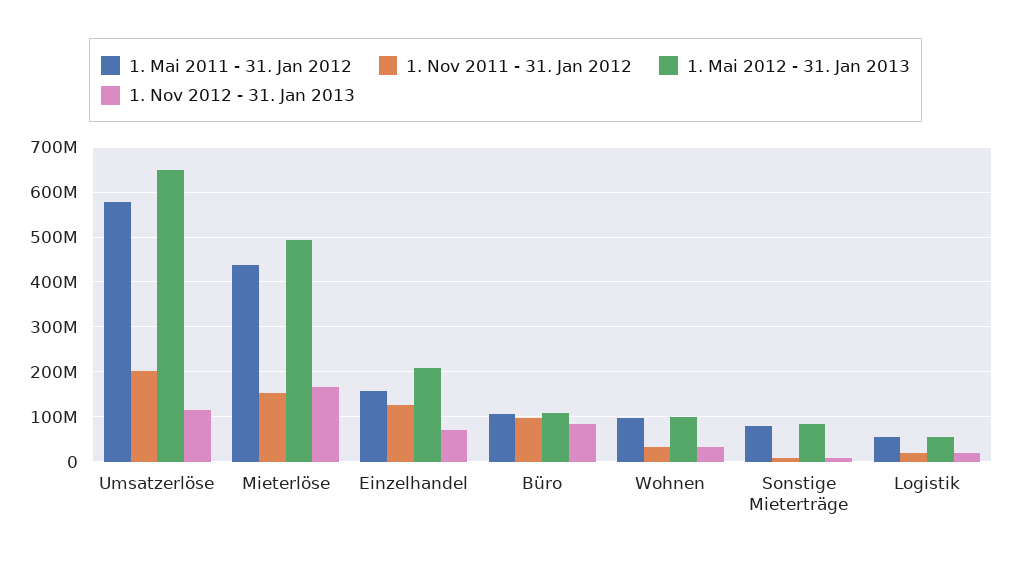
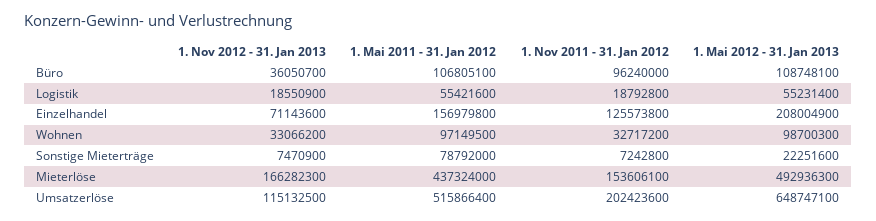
  {
    "1. Mai 2011 - 31. Jan 2012": {
-     "Umsatzerlöse": 580000000,
+     "Umsatzerlöse": 515866400,
      "Mieterlöse": 437324000,
      "Einzelhandel": 156979800,
      "Büro": 106805100,
      "Wohnen": 97149500,
      "Sonstige Mieterträge": 78792000,
      "Logistik": 55421600
    },
    "1. Nov 2011 - 31. Jan 2012": {
      "Umsatzerlöse": 202423600,
      "Mieterlöse": 153606100,
      "Einzelhandel": 125573800,
      "Büro": 96240000,
      "Wohnen": 32717200,
      "Sonstige Mieterträge": 7242800,
      "Logistik": 18792800
    },
    "1. Mai 2012 - 31. Jan 2013": {
      "Umsatzerlöse": 648747100,
      "Mieterlöse": 492936300,
      "Einzelhandel": 208004900,
      "Büro": 108748100,
      "Wohnen": 98700300,
-     "Sonstige Mieterträge": 80000000,
+     "Sonstige Mieterträge": 22251600,
      "Logistik": 55231400
    },
    "1. Nov 2012 - 31. Jan 2013": {
      "Umsatzerlöse": 115132500,
      "Mieterlöse": 166282300,
      "Einzelhandel": 71143600,
-     "Büro": 80000000,
+     "Büro": 36050700,
      "Wohnen": 33066200,
      "Sonstige Mieterträge": 7470900,
      "Logistik": 18550900
    }
  }

